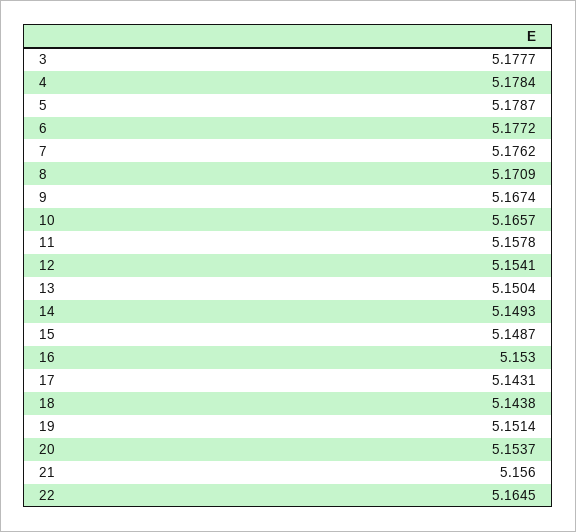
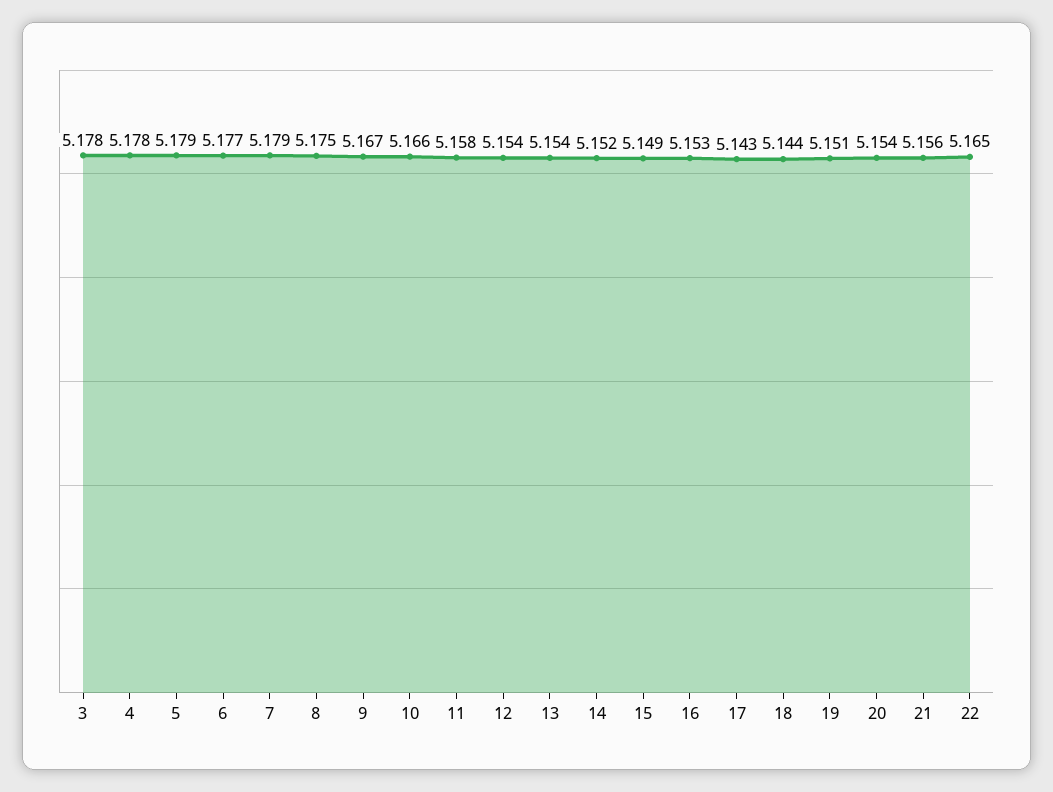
  {
    "3": 5.1777,
    "4": 5.1784,
    "5": 5.1787,
    "6": 5.1772,
-   "7": 5.1762,
+   "7": 5.179,
-   "8": 5.1709,
+   "8": 5.175,
    "9": 5.1674,
    "10": 5.1657,
    "11": 5.1578,
    "12": 5.1541,
-   "13": 5.1504,
+   "13": 5.154,
-   "14": 5.1493,
+   "14": 5.152,
    "15": 5.1487,
    "16": 5.153,
    "17": 5.1431,
    "18": 5.1438,
    "19": 5.1514,
    "20": 5.1537,
    "21": 5.156,
    "22": 5.1645
  }

